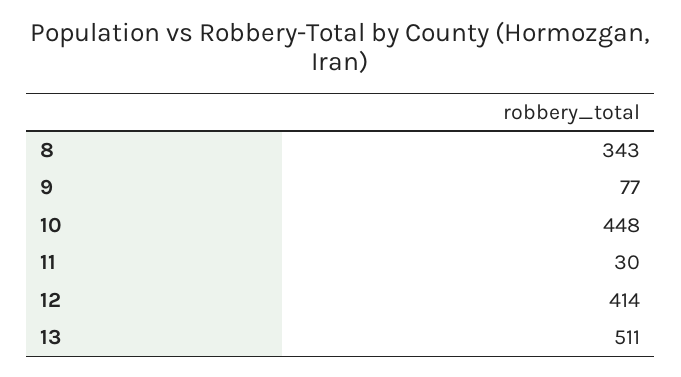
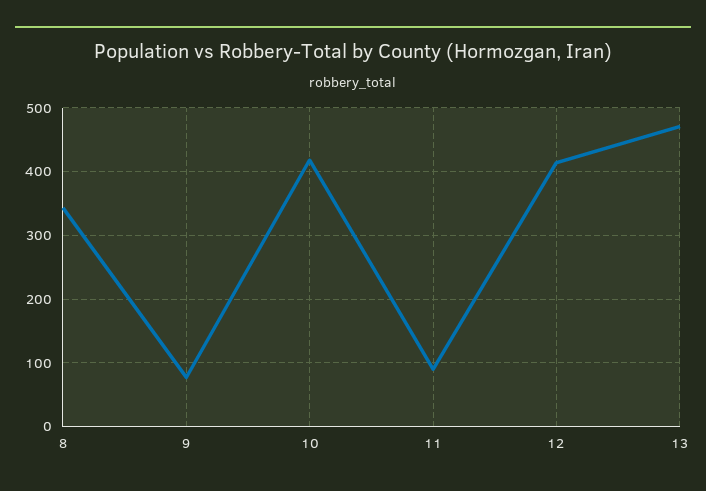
  {
    "8": 343,
    "9": 77,
-   "10": 448,
+   "10": 420,
-   "11": 30,
+   "11": 90,
    "12": 414,
-   "13": 511
+   "13": 470
  }

